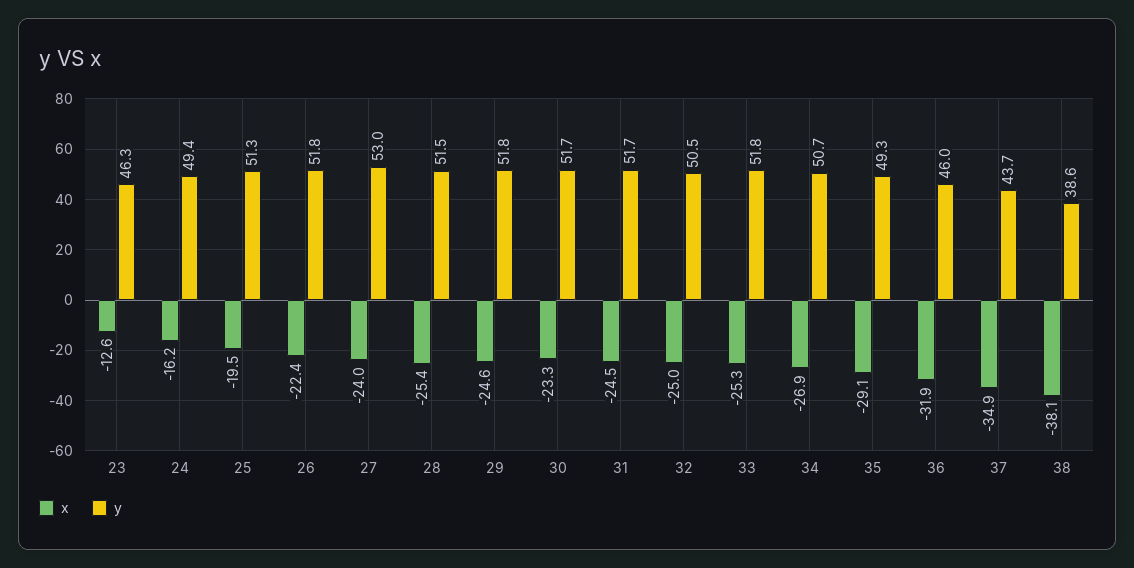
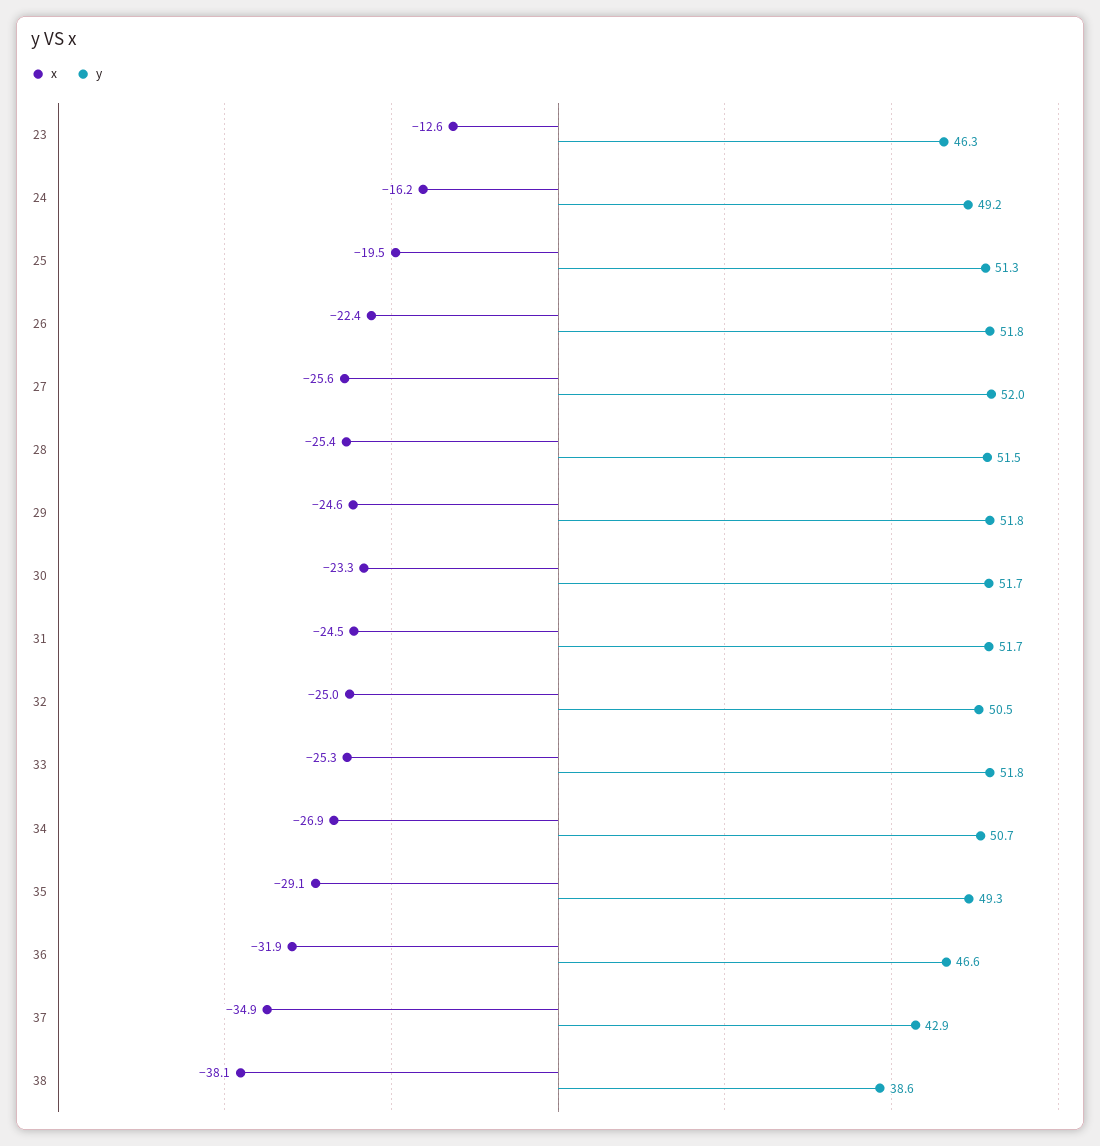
  {
    "x": {
      "23": -12.6,
      "24": -16.2,
      "25": -19.5,
      "26": -22.4,
-     "27": -24,
+     "27": -25.6,
      "28": -25.4,
      "29": -24.6,
      "30": -23.3,
      "31": -24.5,
      "32": -25,
      "33": -25.3,
      "34": -26.9,
      "35": -29.1,
      "36": -31.9,
      "37": -34.9,
      "38": -38.1
    },
    "y": {
      "23": 46.3,
-     "24": 49.4,
+     "24": 49.2,
      "25": 51.3,
      "26": 51.8,
-     "27": 53,
+     "27": 52,
      "28": 51.5,
      "29": 51.8,
      "30": 51.7,
      "31": 51.7,
      "32": 50.5,
      "33": 51.8,
      "34": 50.7,
      "35": 49.3,
-     "36": 46,
+     "36": 46.6,
-     "37": 43.7,
+     "37": 42.9,
      "38": 38.6
    }
  }

